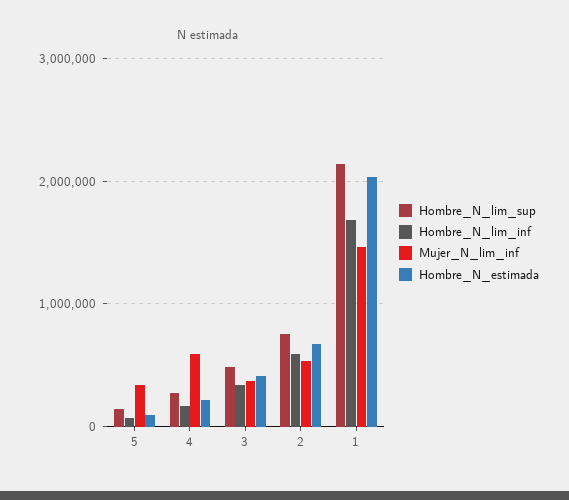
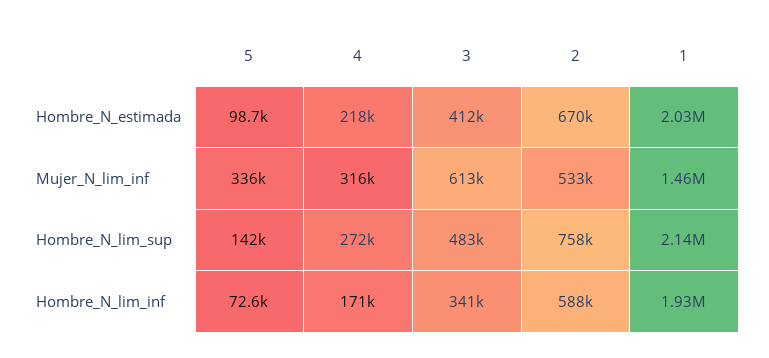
  {
    "Hombre_N_lim_sup": {
      "5": 142000,
      "4": 272000,
      "3": 483000,
      "2": 758000,
      "1": 2140000
    },
    "Hombre_N_lim_inf": {
      "5": 72600,
      "4": 171000,
      "3": 341000,
      "2": 588000,
-     "1": 1700000
+     "1": 1930000
    },
    "Mujer_N_lim_inf": {
      "5": 336000,
-     "4": 600000,
+     "4": 316000,
-     "3": 400000,
+     "3": 613000,
      "2": 533000,
      "1": 1460000
    },
    "Hombre_N_estimada": {
      "5": 98700,
      "4": 218000,
      "3": 412000,
      "2": 670000,
      "1": 2030000
    }
  }

